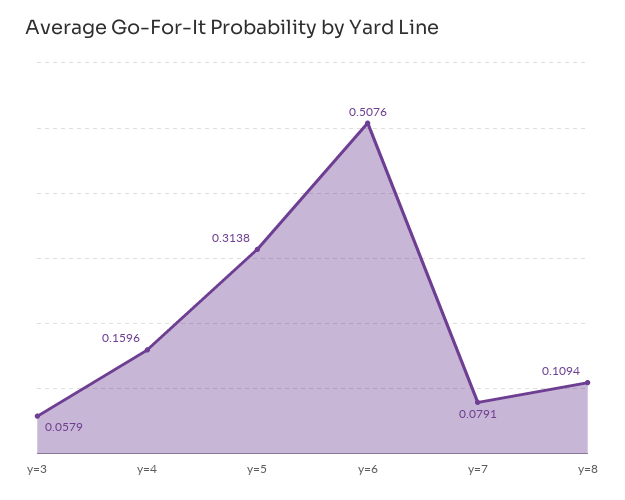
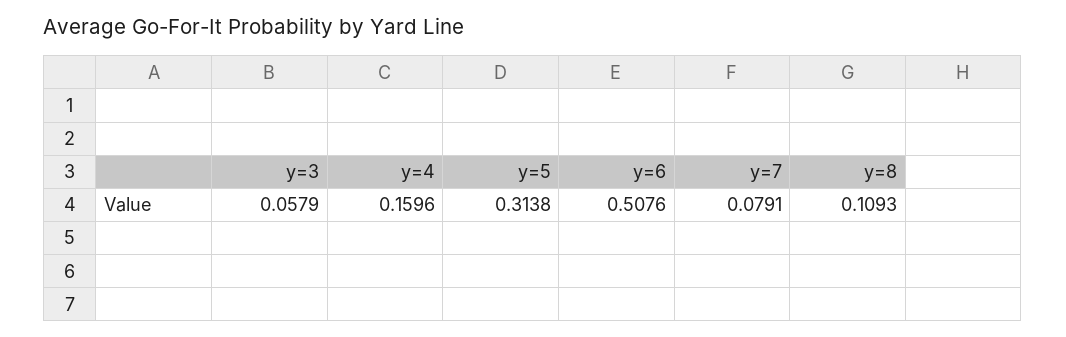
  {
    "y=3": 0.0579,
    "y=4": 0.1596,
    "y=5": 0.3138,
    "y=6": 0.5076,
    "y=7": 0.0791,
-   "y=8": 0.1094
+   "y=8": 0.1093
  }

